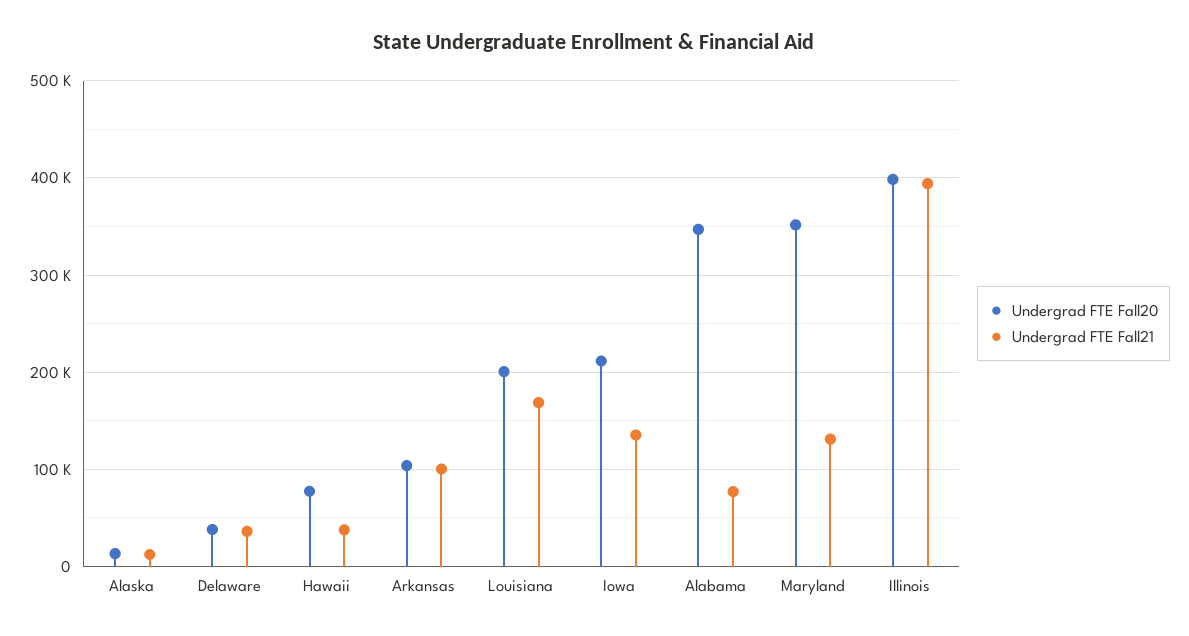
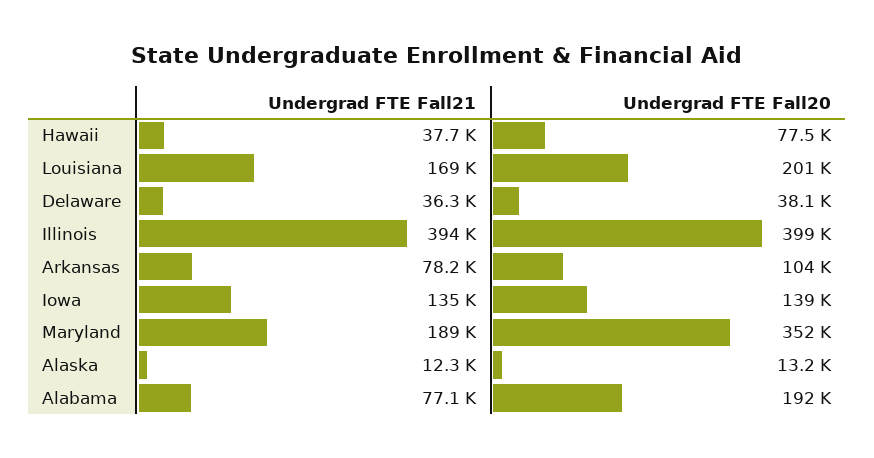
  {
    "Undergrad FTE Fall20": {
      "Alaska": 13200,
      "Delaware": 38100,
      "Hawaii": 77500,
      "Arkansas": 104000,
      "Louisiana": 201000,
-     "Iowa": 210000,
+     "Iowa": 139000,
-     "Alabama": 350000,
+     "Alabama": 192000,
      "Maryland": 352000,
      "Illinois": 399000
    },
    "Undergrad FTE Fall21": {
      "Alaska": 12300,
      "Delaware": 36300,
      "Hawaii": 37700,
-     "Arkansas": 100000,
+     "Arkansas": 78200,
      "Louisiana": 169000,
      "Iowa": 135000,
      "Alabama": 77100,
-     "Maryland": 130000,
+     "Maryland": 189000,
      "Illinois": 394000
    }
  }

